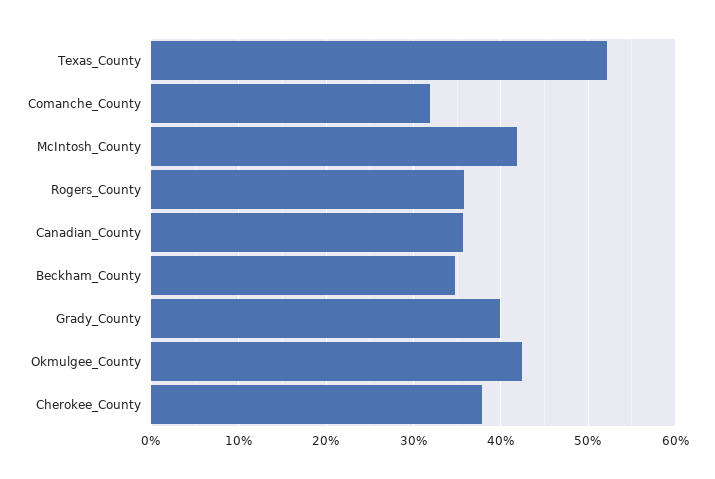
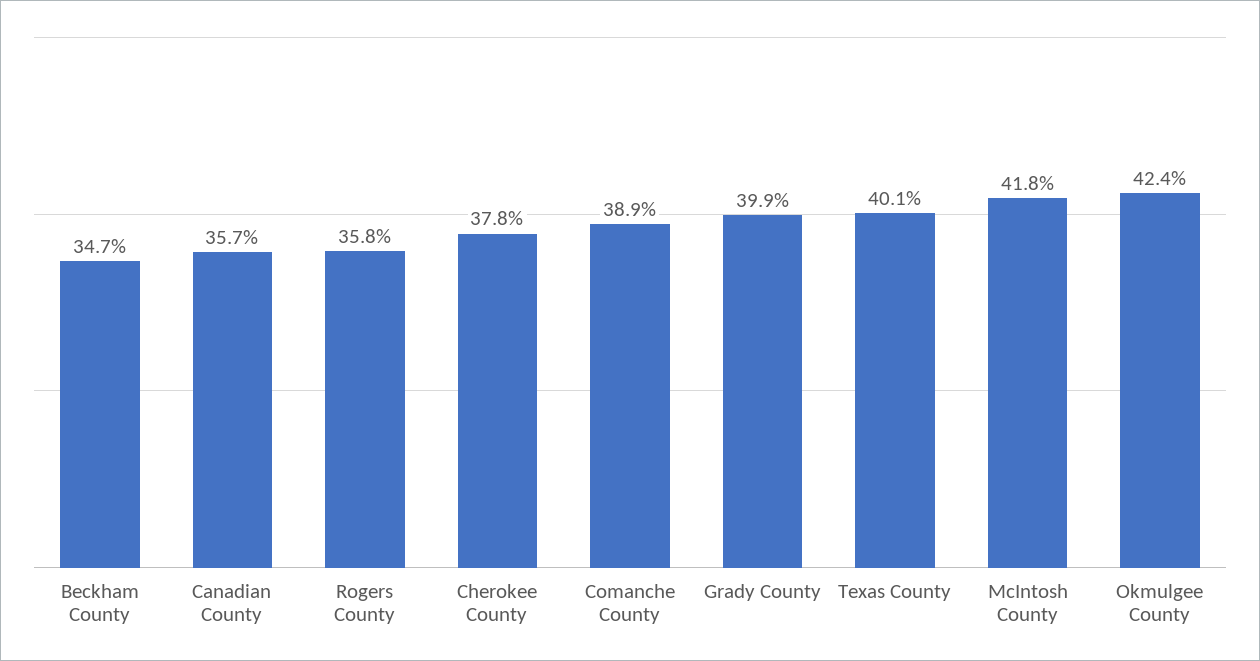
  {
-   "Texas_County": 52,
+   "Texas_County": 40.1,
-   "Comanche_County": 32,
+   "Comanche_County": 38.9,
    "McIntosh_County": 41.8,
    "Rogers_County": 35.8,
    "Canadian_County": 35.7,
    "Beckham_County": 34.7,
    "Grady_County": 39.9,
    "Okmulgee_County": 42.4,
    "Cherokee_County": 37.8
  }

